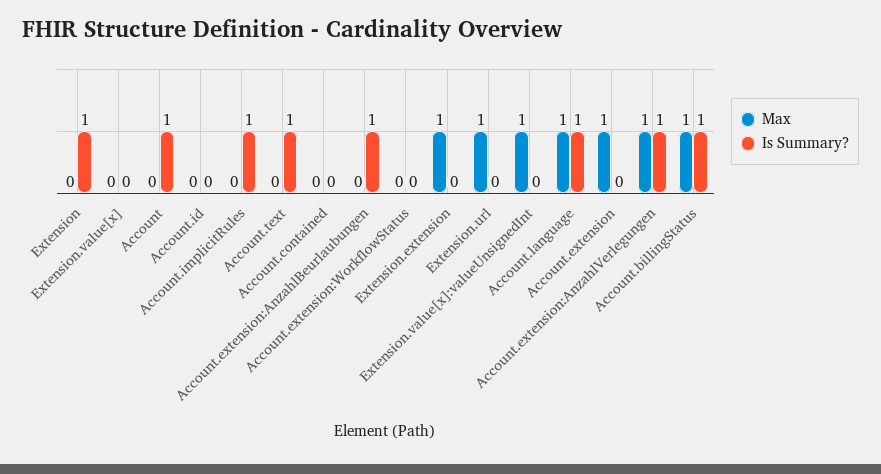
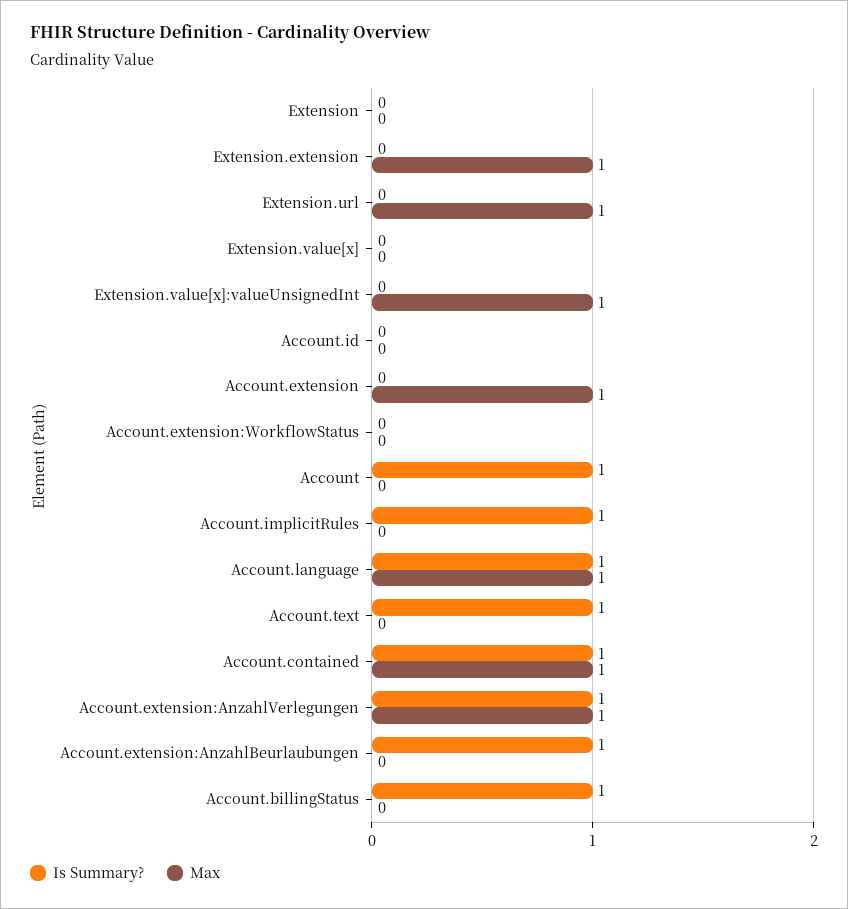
  {
    "Max": {
      "Extension": 0,
      "Extension.value[x]": 0,
      "Account": 0,
      "Account.id": 0,
      "Account.implicitRules": 0,
      "Account.text": 0,
-     "Account.contained": 0,
+     "Account.contained": 1,
      "Account.extension:AnzahlBeurlaubungen": 0,
      "Account.extension:WorkflowStatus": 0,
      "Extension.extension": 1,
      "Extension.url": 1,
      "Extension.value[x]:valueUnsignedInt": 1,
      "Account.language": 1,
      "Account.extension": 1,
      "Account.extension:AnzahlVerlegungen": 1,
-     "Account.billingStatus": 1
+     "Account.billingStatus": 0
    },
    "Is Summary?": {
-     "Extension": 1,
+     "Extension": 0,
      "Extension.value[x]": 0,
      "Account": 1,
      "Account.id": 0,
      "Account.implicitRules": 1,
      "Account.text": 1,
-     "Account.contained": 0,
+     "Account.contained": 1,
      "Account.extension:AnzahlBeurlaubungen": 1,
      "Account.extension:WorkflowStatus": 0,
      "Extension.extension": 0,
      "Extension.url": 0,
      "Extension.value[x]:valueUnsignedInt": 0,
      "Account.language": 1,
      "Account.extension": 0,
      "Account.extension:AnzahlVerlegungen": 1,
      "Account.billingStatus": 1
    }
  }

